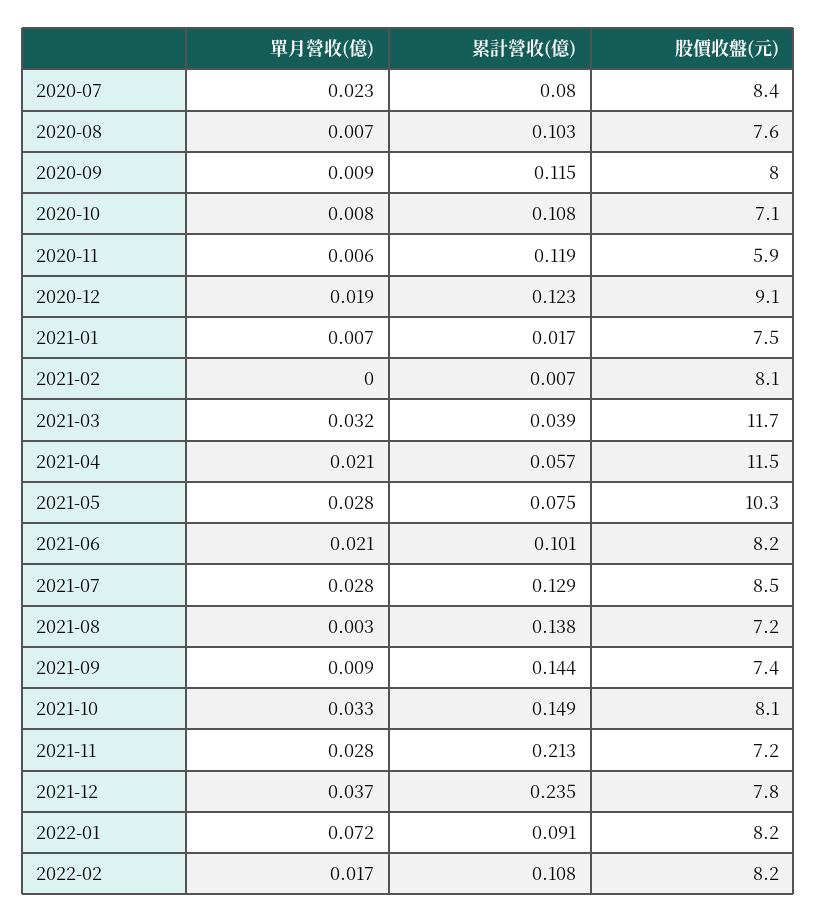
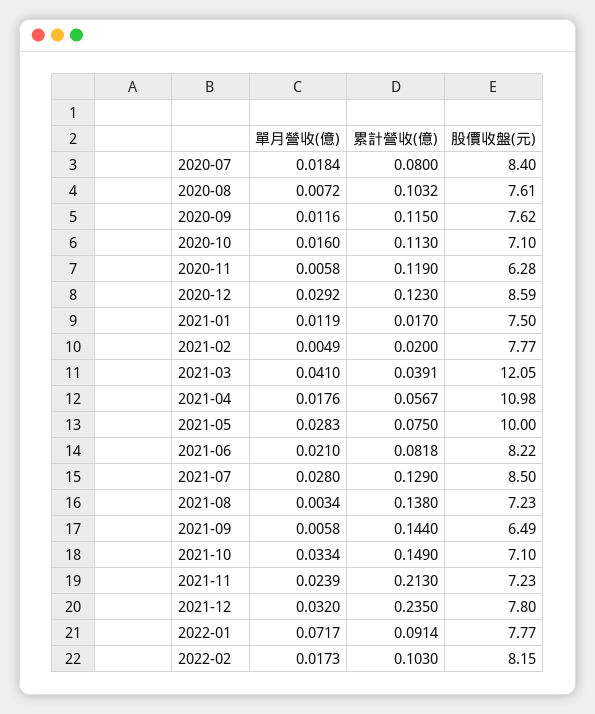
  {
    "單月營收(億)": {
-     "2020-07": 0.023,
+     "2020-07": 0.0184,
      "2020-08": 0.0072,
-     "2020-09": 0.009,
+     "2020-09": 0.0116,
-     "2020-10": 0.008,
+     "2020-10": 0.016,
      "2020-11": 0.0058,
-     "2020-12": 0.019,
+     "2020-12": 0.0292,
-     "2021-01": 0.007,
+     "2021-01": 0.0119,
-     "2021-02": 0,
+     "2021-02": 0.0049,
-     "2021-03": 0.032,
+     "2021-03": 0.041,
-     "2021-04": 0.021,
+     "2021-04": 0.0176,
      "2021-05": 0.0283,
      "2021-06": 0.021,
      "2021-07": 0.028,
      "2021-08": 0.0034,
-     "2021-09": 0.009,
+     "2021-09": 0.0058,
      "2021-10": 0.0334,
-     "2021-11": 0.028,
+     "2021-11": 0.0239,
-     "2021-12": 0.037,
+     "2021-12": 0.032,
      "2022-01": 0.0717,
      "2022-02": 0.0173
    },
    "累計營收(億)": {
      "2020-07": 0.08,
      "2020-08": 0.1032,
      "2020-09": 0.115,
-     "2020-10": 0.108,
+     "2020-10": 0.113,
      "2020-11": 0.119,
      "2020-12": 0.123,
      "2021-01": 0.017,
-     "2021-02": 0.007,
+     "2021-02": 0.02,
      "2021-03": 0.0391,
      "2021-04": 0.0567,
      "2021-05": 0.075,
-     "2021-06": 0.101,
+     "2021-06": 0.0818,
      "2021-07": 0.129,
      "2021-08": 0.138,
      "2021-09": 0.144,
      "2021-10": 0.149,
      "2021-11": 0.213,
      "2021-12": 0.235,
      "2022-01": 0.0914,
-     "2022-02": 0.108
+     "2022-02": 0.103
    },
    "股價收盤(元)": {
      "2020-07": 8.4,
      "2020-08": 7.61,
-     "2020-09": 8,
+     "2020-09": 7.62,
      "2020-10": 7.1,
-     "2020-11": 5.9,
+     "2020-11": 6.28,
-     "2020-12": 9.1,
+     "2020-12": 8.59,
      "2021-01": 7.5,
-     "2021-02": 8.1,
+     "2021-02": 7.77,
-     "2021-03": 11.7,
+     "2021-03": 12.05,
-     "2021-04": 11.5,
+     "2021-04": 10.98,
-     "2021-05": 10.3,
+     "2021-05": 10,
      "2021-06": 8.22,
      "2021-07": 8.5,
      "2021-08": 7.23,
-     "2021-09": 7.4,
+     "2021-09": 6.49,
-     "2021-10": 8.1,
+     "2021-10": 7.1,
      "2021-11": 7.23,
      "2021-12": 7.8,
-     "2022-01": 8.2,
+     "2022-01": 7.77,
      "2022-02": 8.15
    }
  }

